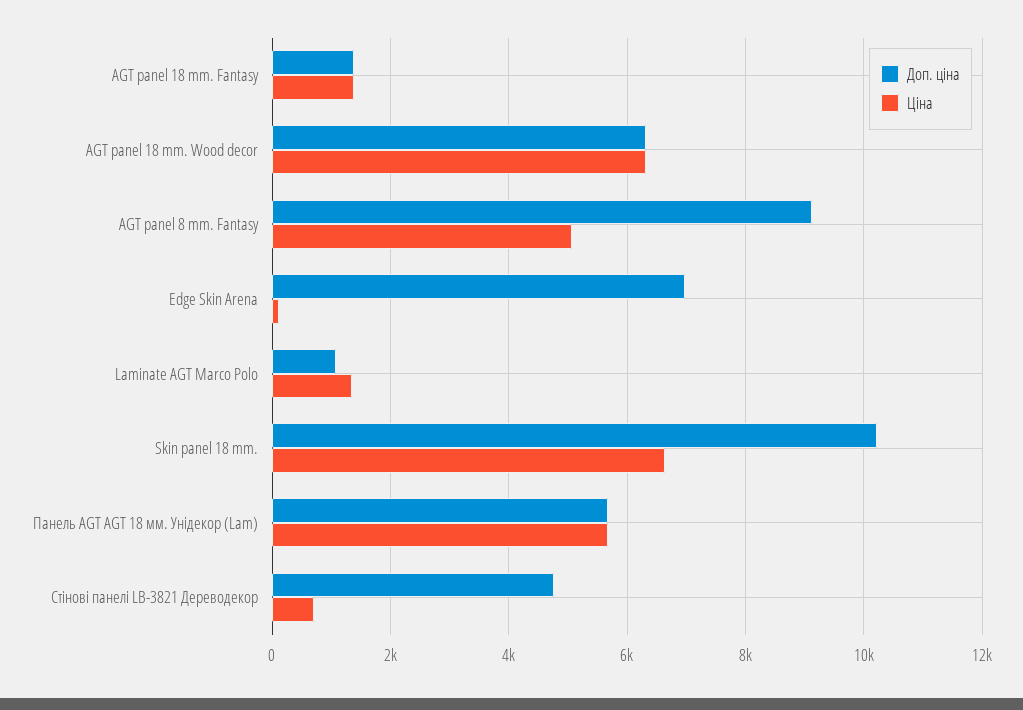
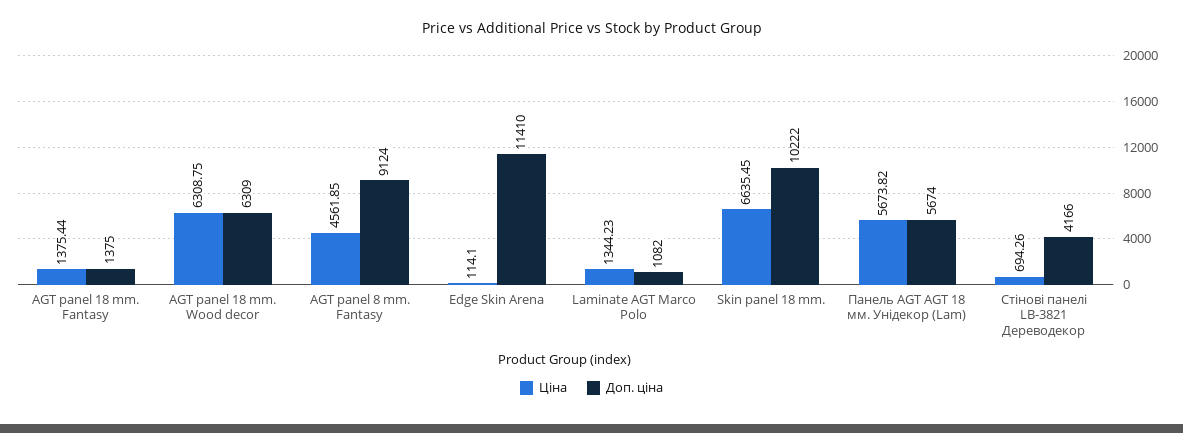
  {
    "Доп. ціна": {
      "AGT panel 18 mm. Fantasy": 1375,
      "AGT panel 18 mm. Wood decor": 6309,
      "AGT panel 8 mm. Fantasy": 9124,
-     "Edge Skin Arena": 7000,
+     "Edge Skin Arena": 11410,
      "Laminate AGT Marco Polo": 1082,
      "Skin panel 18 mm.": 10222,
      "Панель AGT AGT 18 мм. Унідекор (Lam)": 5674,
-     "Стінові панелі LB-3821 Дереводекор": 4800
+     "Стінові панелі LB-3821 Дереводекор": 4166
    },
    "Ціна": {
      "AGT panel 18 mm. Fantasy": 1375.44,
      "AGT panel 18 mm. Wood decor": 6308.75,
-     "AGT panel 8 mm. Fantasy": 5000,
+     "AGT panel 8 mm. Fantasy": 4561.85,
      "Edge Skin Arena": 114.1,
      "Laminate AGT Marco Polo": 1344.23,
      "Skin panel 18 mm.": 6635.45,
      "Панель AGT AGT 18 мм. Унідекор (Lam)": 5673.82,
      "Стінові панелі LB-3821 Дереводекор": 694.26
    }
  }

